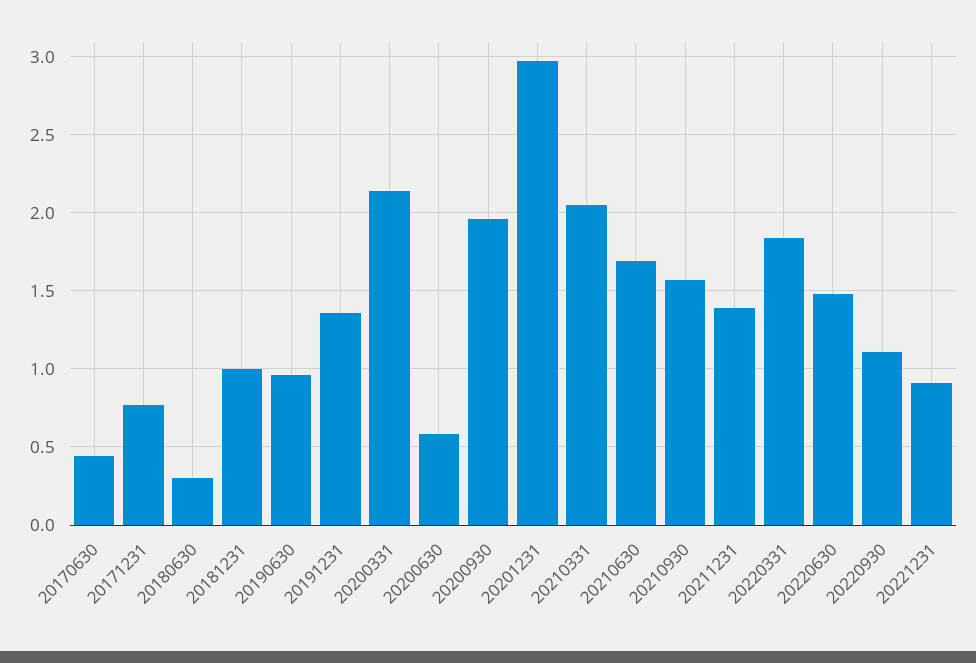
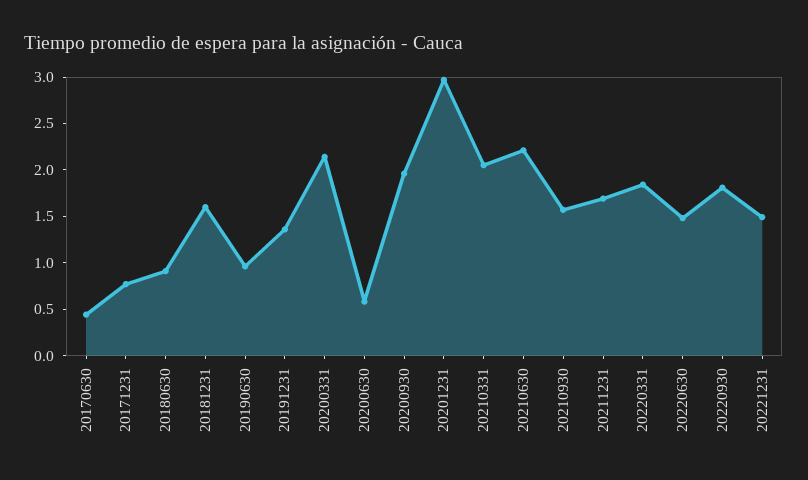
  {
    "20170630": 0.45,
    "20171231": 0.75,
-   "20180630": 0.3,
+   "20180630": 0.9,
-   "20181231": 1,
+   "20181231": 1.6,
    "20190630": 0.95,
    "20191231": 1.35,
    "20200331": 2.15,
    "20200630": 0.6,
    "20200930": 1.95,
    "20201231": 2.95,
    "20210331": 2.05,
-   "20210630": 1.7,
+   "20210630": 2.2,
    "20210930": 1.55,
-   "20211231": 1.4,
+   "20211231": 1.7,
    "20220331": 1.85,
    "20220630": 1.5,
-   "20220930": 1.1,
+   "20220930": 1.8,
-   "20221231": 0.9
+   "20221231": 1.5
  }

